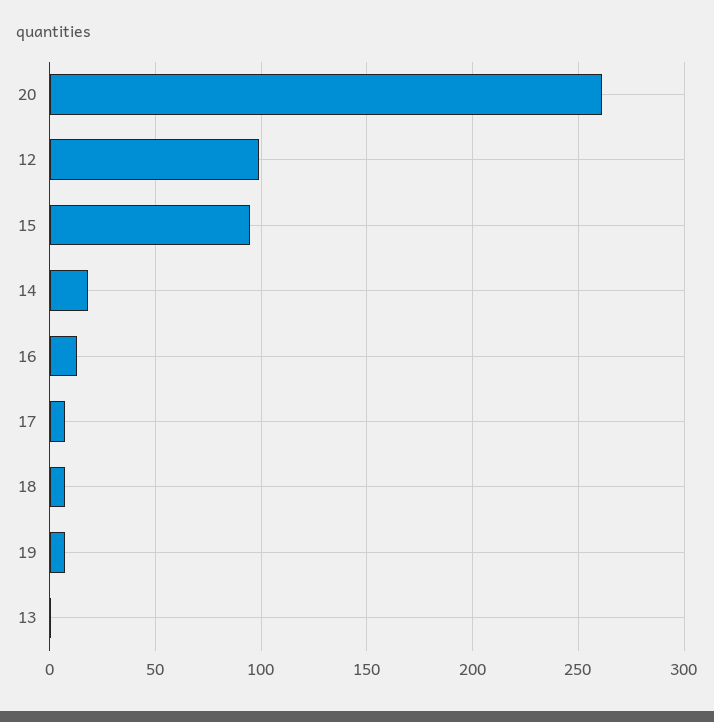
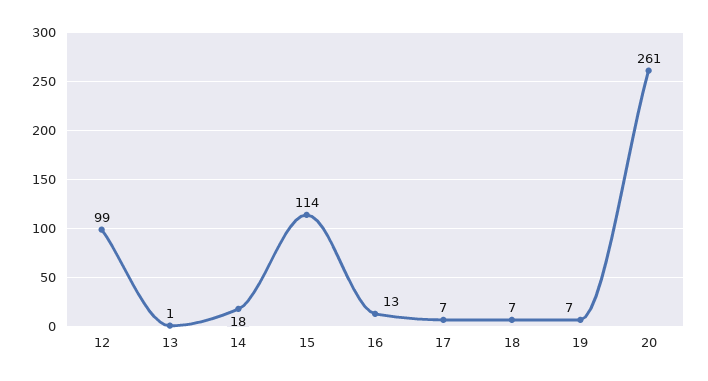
  {
    "20": 261,
    "12": 99,
-   "15": 95,
+   "15": 114,
    "14": 18,
    "16": 13,
    "17": 7,
    "18": 7,
    "19": 7,
    "13": 1
  }

